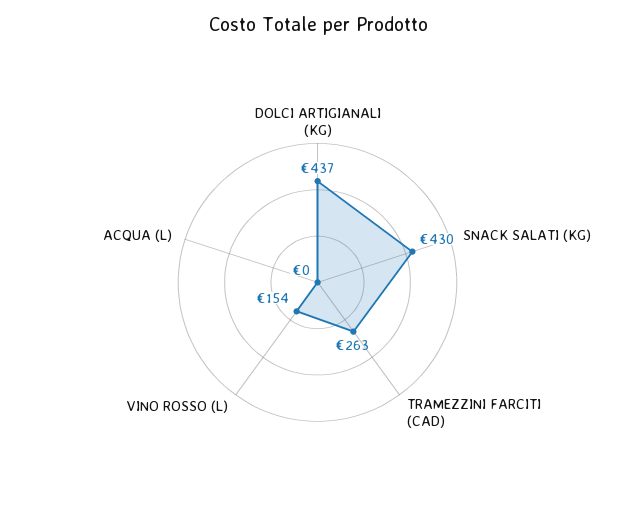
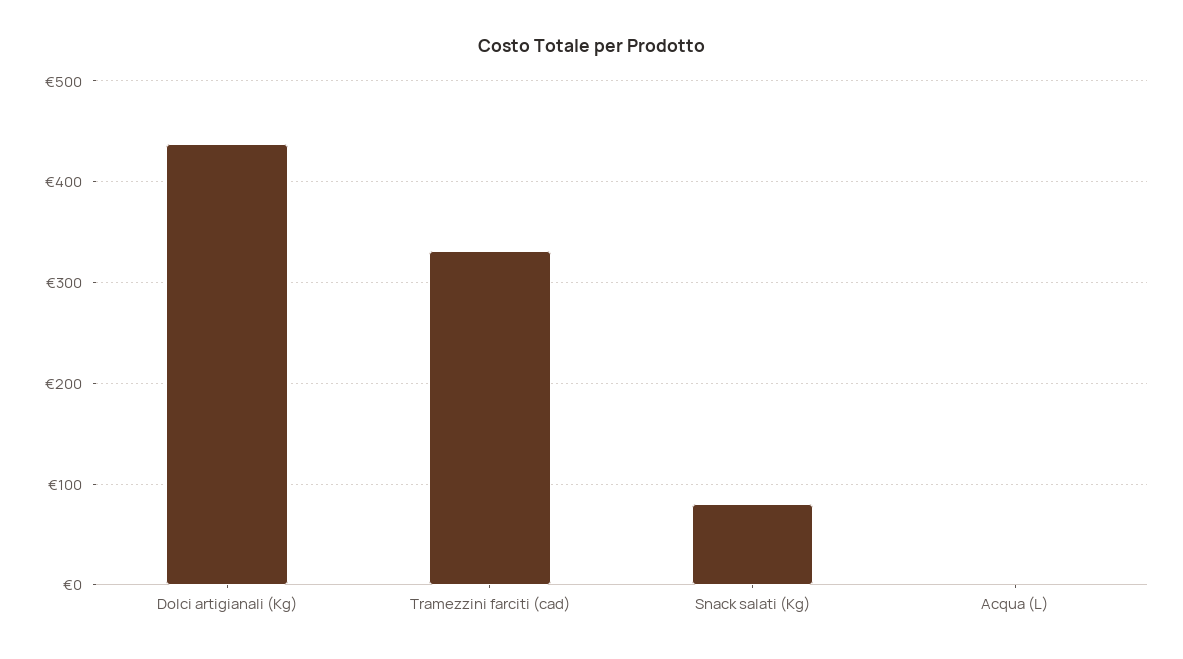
  {
    "DOLCI ARTIGIANALI (KG)": 437,
-   "SNACK SALATI (KG)": 430,
+   "SNACK SALATI (KG)": 80,
-   "TRAMEZZINI FARCITI (CAD)": 263,
+   "TRAMEZZINI FARCITI (CAD)": 330,
-   "VINO ROSSO (L)": 154,
    "ACQUA (L)": 0
  }

